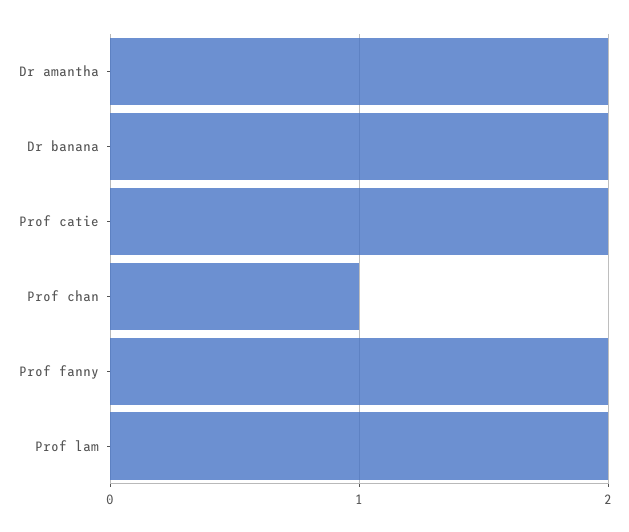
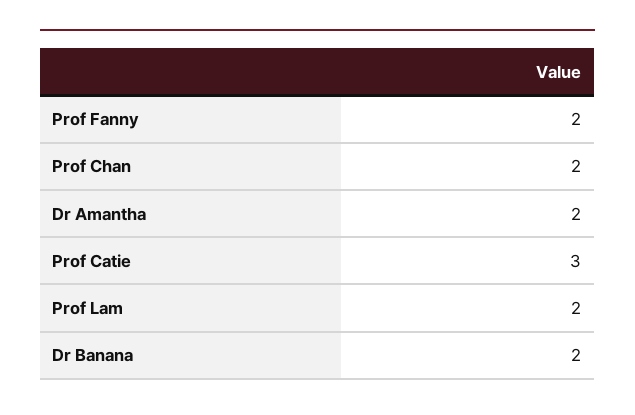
  {
    "Dr amantha": 2,
    "Dr banana": 2,
-   "Prof catie": 2,
+   "Prof catie": 3,
-   "Prof chan": 1,
+   "Prof chan": 2,
    "Prof fanny": 2,
    "Prof lam": 2
  }

